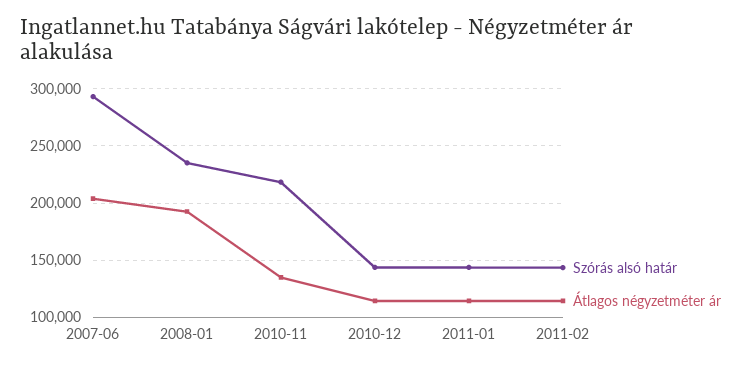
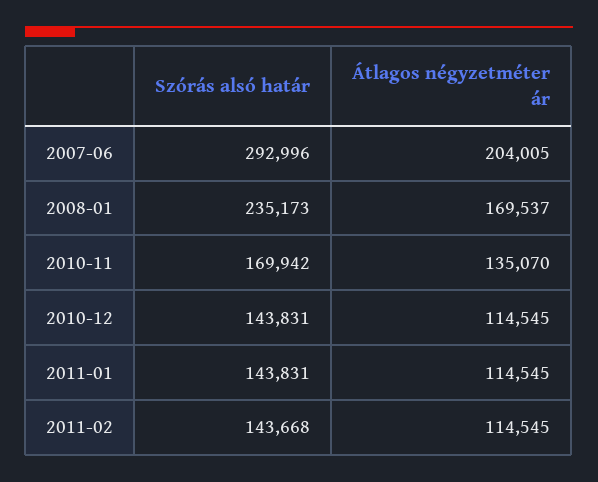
  {
    "Szórás alsó határ": {
      "2007-06": 292996,
      "2008-01": 235173,
-     "2010-11": 220000,
+     "2010-11": 169942,
      "2010-12": 143831,
      "2011-01": 143831,
      "2011-02": 143668
    },
    "Átlagos négyzetméter ár": {
      "2007-06": 204005,
-     "2008-01": 190000,
+     "2008-01": 169537,
      "2010-11": 135070,
      "2010-12": 114545,
      "2011-01": 114545,
      "2011-02": 114545
    }
  }

